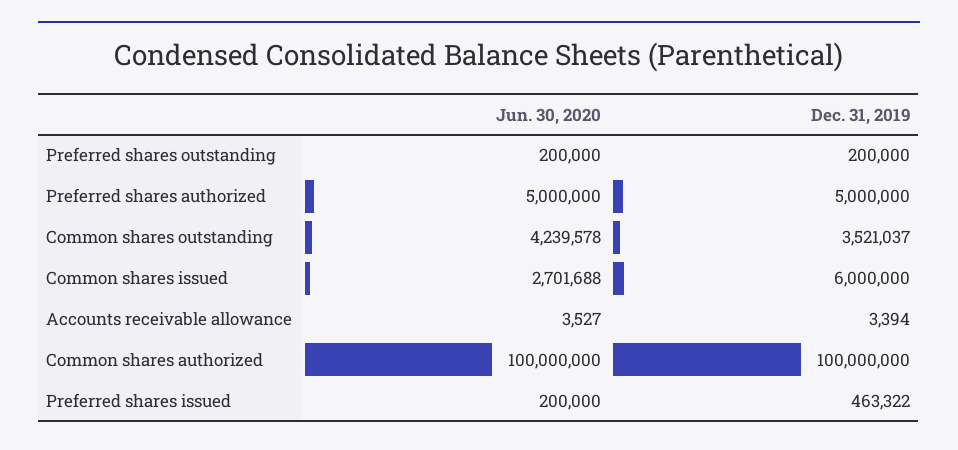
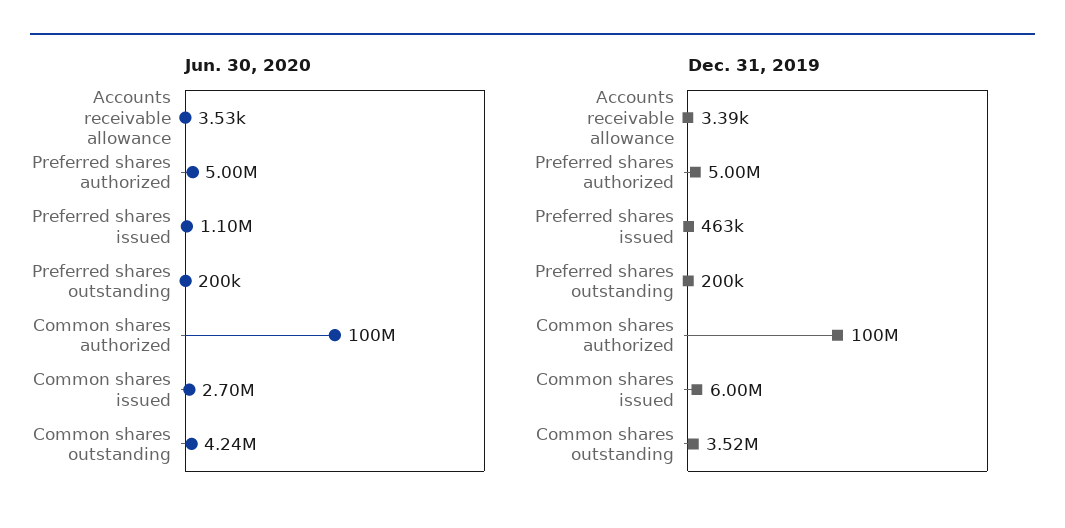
  {
    "Jun. 30, 2020": {
      "Preferred shares outstanding": 200000,
      "Preferred shares authorized": 5000000,
      "Common shares outstanding": 4239578,
      "Common shares issued": 2701688,
      "Accounts receivable allowance": 3527,
      "Common shares authorized": 100000000,
-     "Preferred shares issued": 200000
+     "Preferred shares issued": 1100000
    },
    "Dec. 31, 2019": {
      "Preferred shares outstanding": 200000,
      "Preferred shares authorized": 5000000,
      "Common shares outstanding": 3521037,
      "Common shares issued": 6000000,
      "Accounts receivable allowance": 3394,
      "Common shares authorized": 100000000,
      "Preferred shares issued": 463322
    }
  }

